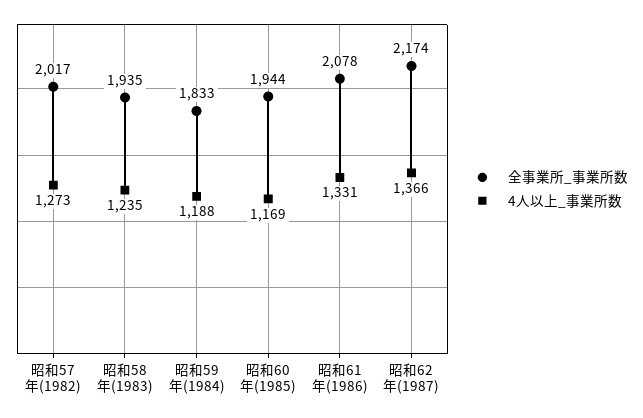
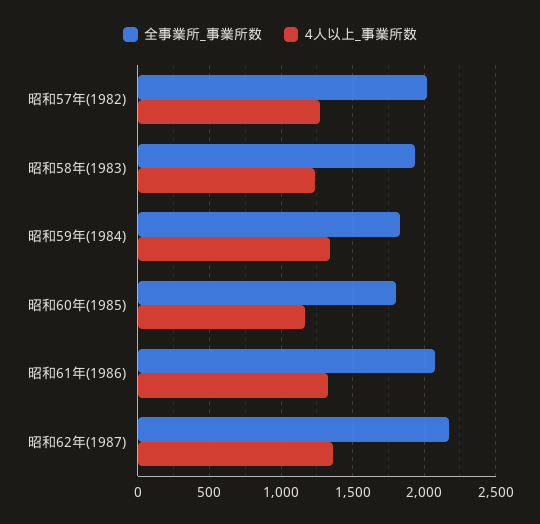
  {
    "全事業所_事業所数": {
      "昭和57年(1982)": 2017,
      "昭和58年(1983)": 1935,
      "昭和59年(1984)": 1833,
-     "昭和60年(1985)": 1944,
+     "昭和60年(1985)": 1800,
      "昭和61年(1986)": 2078,
      "昭和62年(1987)": 2174
    },
    "4人以上_事業所数": {
      "昭和57年(1982)": 1273,
      "昭和58年(1983)": 1235,
-     "昭和59年(1984)": 1188,
+     "昭和59年(1984)": 1350,
      "昭和60年(1985)": 1169,
      "昭和61年(1986)": 1331,
      "昭和62年(1987)": 1366
    }
  }

